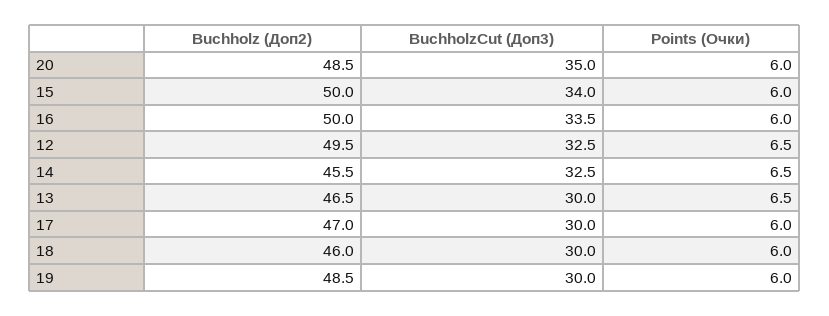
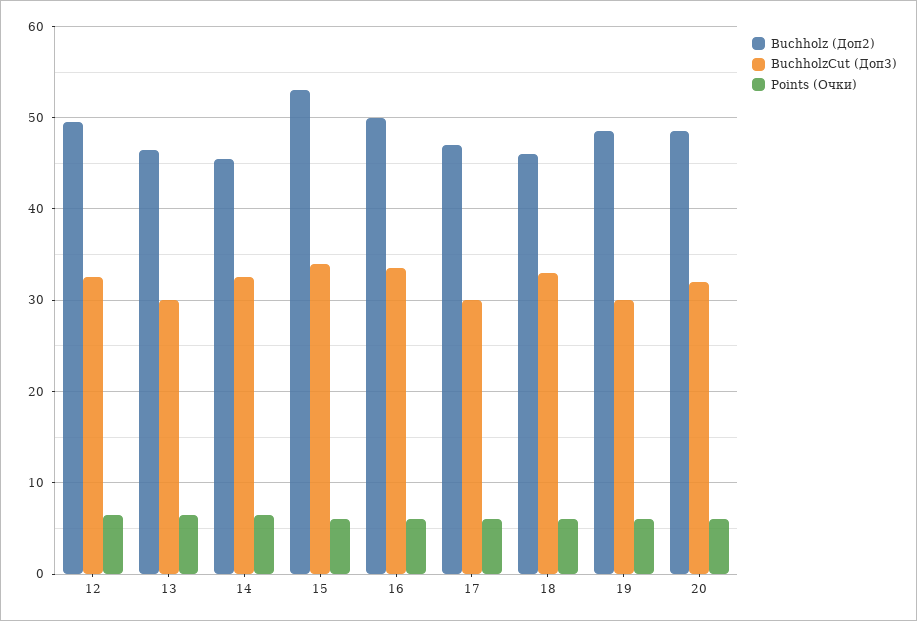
  {
    "Buchholz (Доп2)": {
      "20": 48.5,
-     "15": 50,
+     "15": 53,
      "16": 50,
      "12": 49.5,
      "14": 45.5,
      "13": 46.5,
      "17": 47,
      "18": 46,
      "19": 48.5
    },
    "BuchholzCut (Доп3)": {
-     "20": 35,
+     "20": 32,
      "15": 34,
      "16": 33.5,
      "12": 32.5,
      "14": 32.5,
      "13": 30,
      "17": 30,
-     "18": 30,
+     "18": 33,
      "19": 30
    },
    "Points (Очки)": {
      "20": 6,
      "15": 6,
      "16": 6,
      "12": 6.5,
      "14": 6.5,
      "13": 6.5,
      "17": 6,
      "18": 6,
      "19": 6
    }
  }

